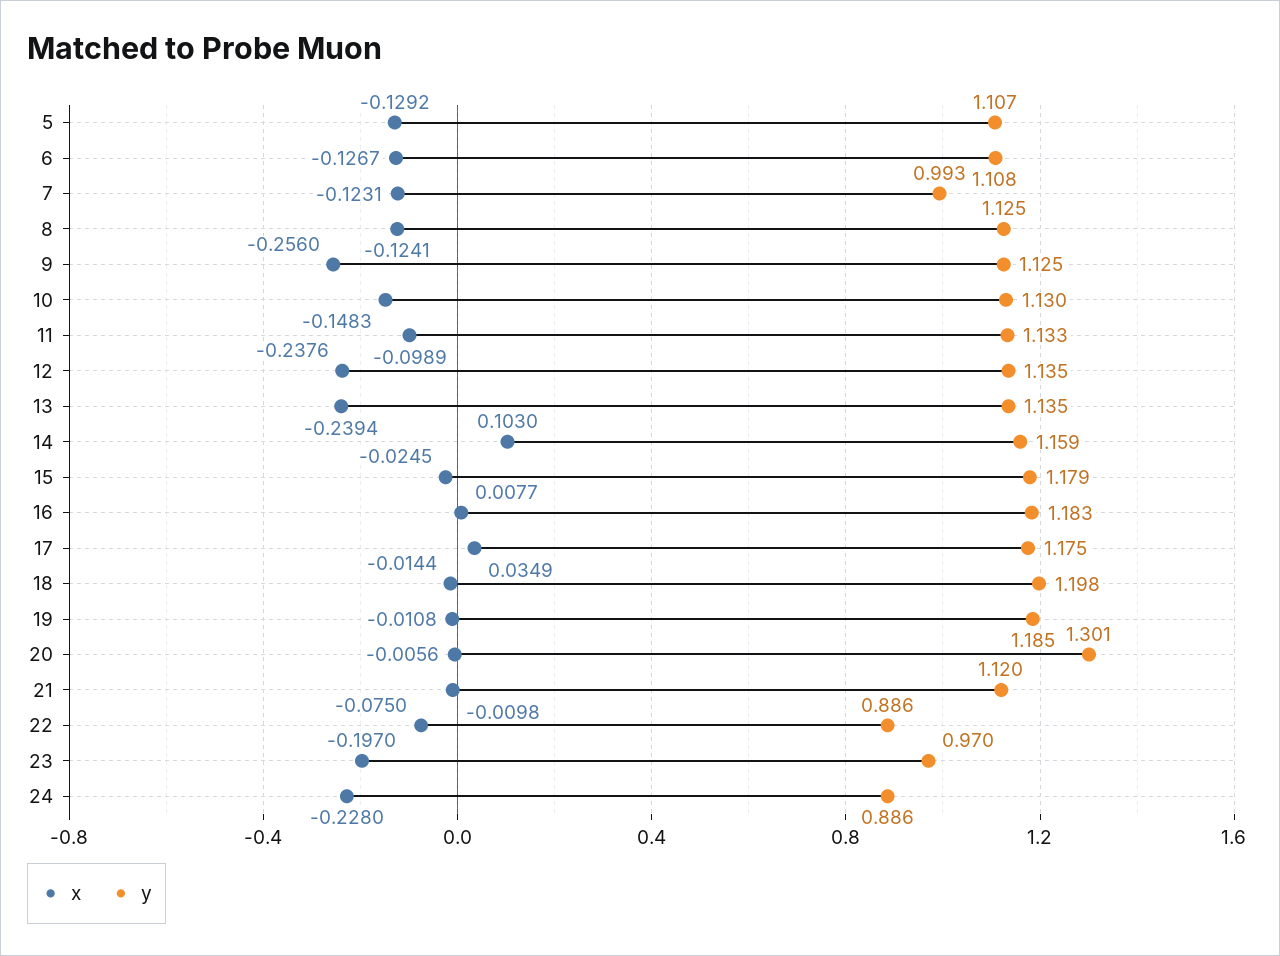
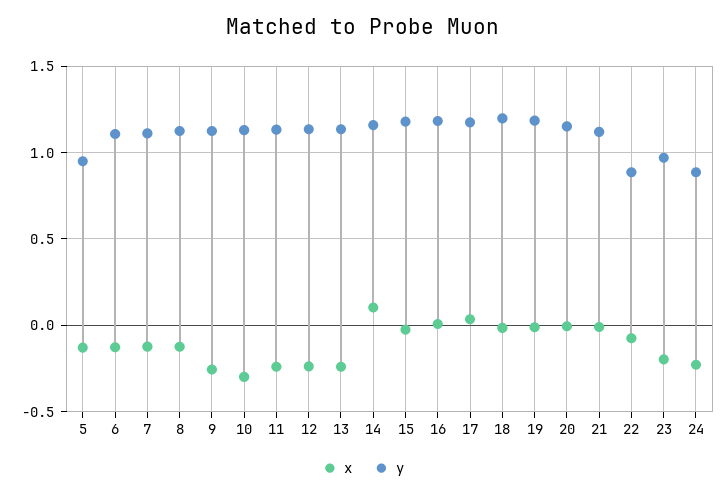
  {
    "x": {
      "5": -0.1292,
      "6": -0.1267,
      "7": -0.1231,
      "8": -0.1241,
      "9": -0.256,
-     "10": -0.1483,
+     "10": -0.3,
-     "11": -0.0989,
+     "11": -0.25,
      "12": -0.2376,
      "13": -0.2394,
      "14": 0.103,
      "15": -0.0245,
      "16": 0.0077,
      "17": 0.0349,
      "18": -0.0144,
      "19": -0.0108,
      "20": -0.0056,
      "21": -0.0098,
      "22": -0.075,
      "23": -0.197,
      "24": -0.228
    },
    "y": {
-     "5": 1.107,
+     "5": 0.95,
      "6": 1.108,
-     "7": 0.993,
+     "7": 1.1,
      "8": 1.125,
      "9": 1.125,
      "10": 1.13,
      "11": 1.133,
      "12": 1.135,
      "13": 1.135,
      "14": 1.159,
      "15": 1.179,
      "16": 1.183,
      "17": 1.175,
      "18": 1.198,
      "19": 1.185,
-     "20": 1.301,
+     "20": 1.15,
      "21": 1.12,
      "22": 0.886,
      "23": 0.97,
      "24": 0.886
    }
  }

